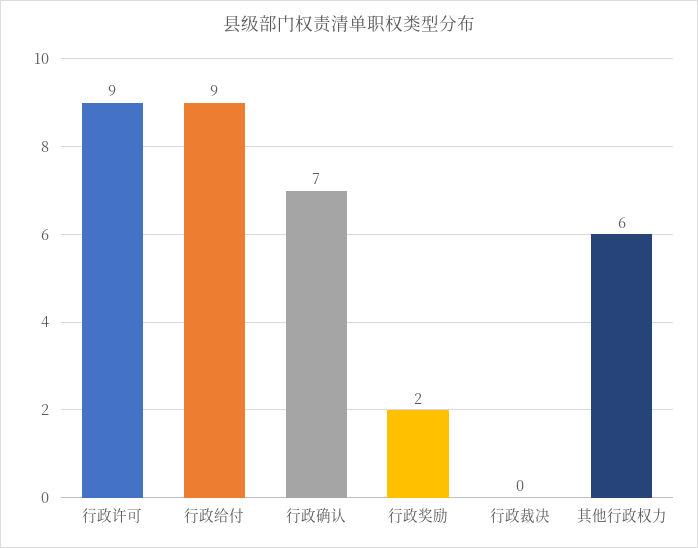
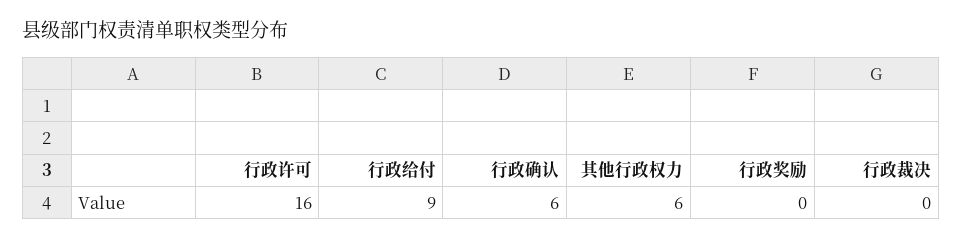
  {
-   "行政许可": 9,
+   "行政许可": 16,
    "行政给付": 9,
-   "行政确认": 7,
+   "行政确认": 6,
-   "行政奖励": 2,
+   "行政奖励": 0,
    "行政裁决": 0,
    "其他行政权力": 6
  }

